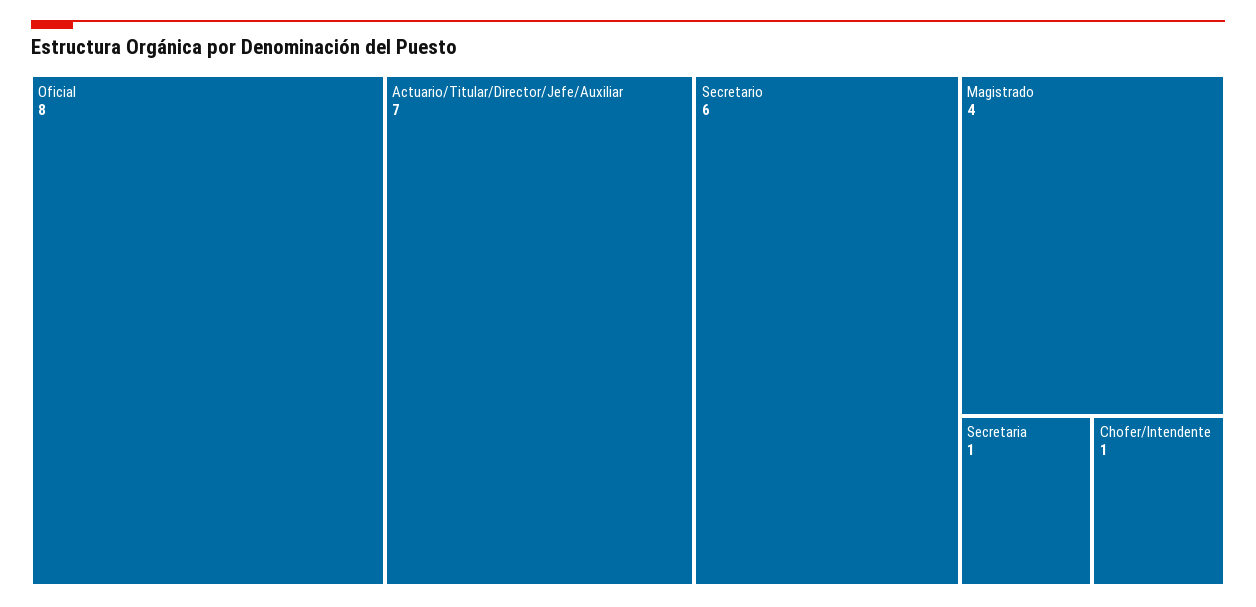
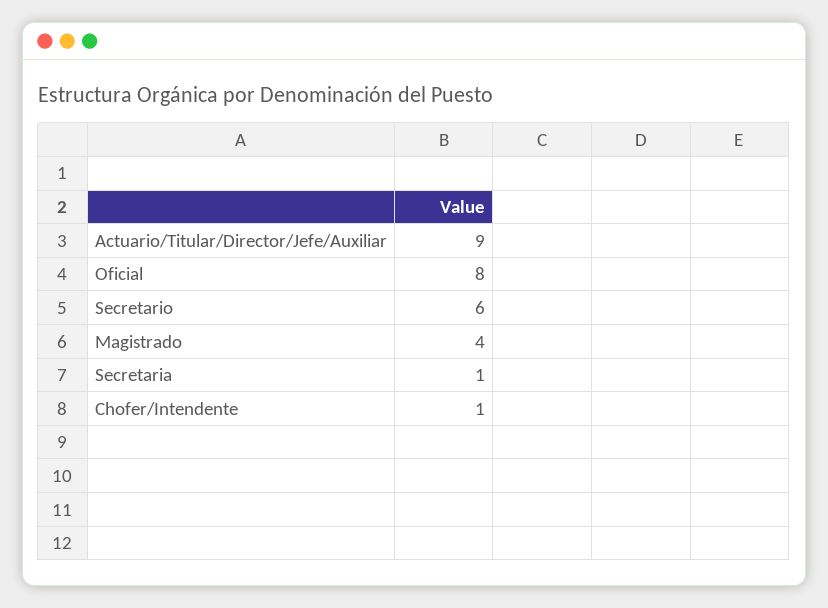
  {
    "Oficial": 8,
-   "Actuario/Titular/Director/Jefe/Auxiliar": 7,
+   "Actuario/Titular/Director/Jefe/Auxiliar": 9,
    "Secretario": 6,
    "Magistrado": 4,
    "Secretaria": 1,
    "Chofer/Intendente": 1
  }

